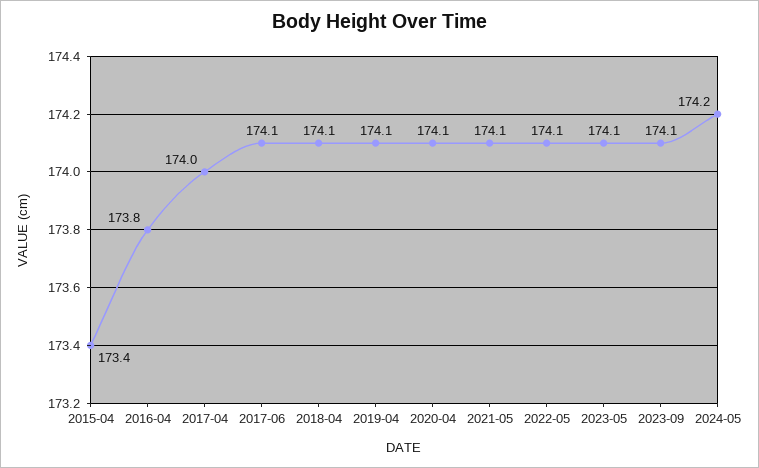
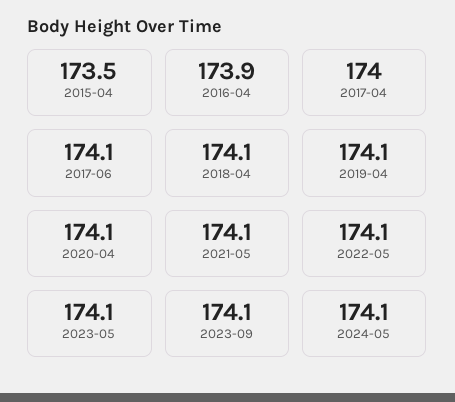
  {
-   "2015-04": 173.4,
+   "2015-04": 173.5,
-   "2016-04": 173.8,
+   "2016-04": 173.9,
    "2017-04": 174,
    "2017-06": 174.1,
    "2018-04": 174.1,
    "2019-04": 174.1,
    "2020-04": 174.1,
    "2021-05": 174.1,
    "2022-05": 174.1,
    "2023-05": 174.1,
    "2023-09": 174.1,
-   "2024-05": 174.2
+   "2024-05": 174.1
  }

